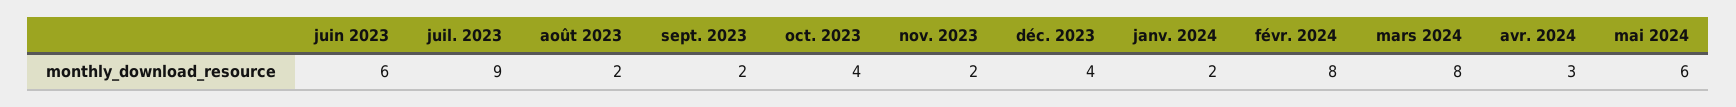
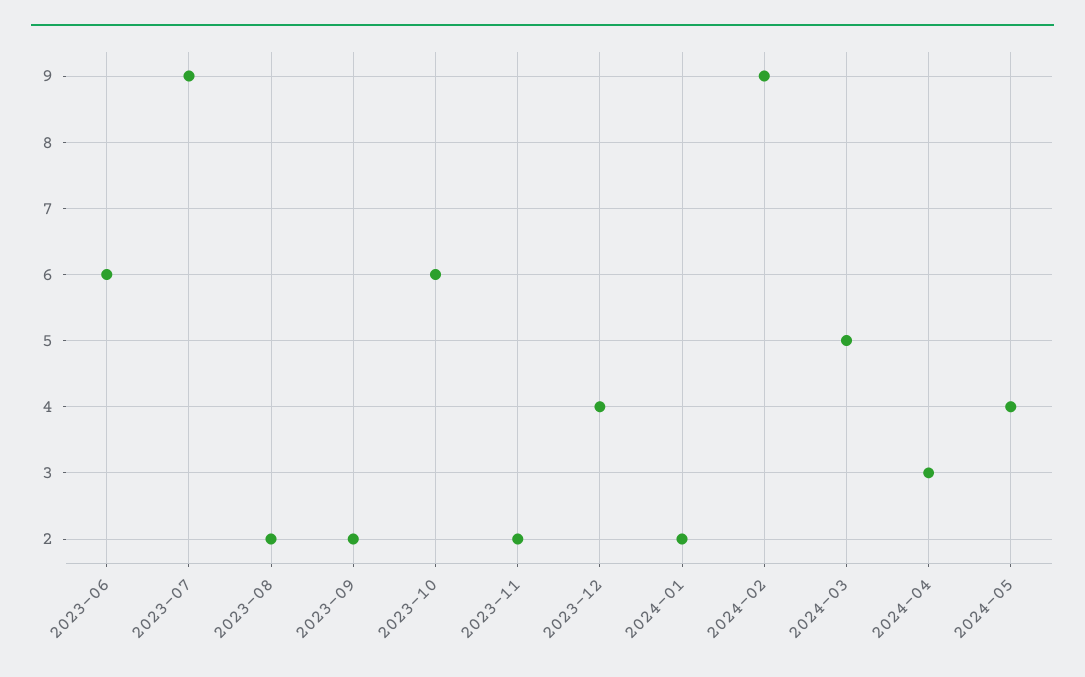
  {
    "juin 2023": 6,
    "juil. 2023": 9,
    "août 2023": 2,
    "sept. 2023": 2,
-   "oct. 2023": 4,
+   "oct. 2023": 6,
    "nov. 2023": 2,
    "déc. 2023": 4,
    "janv. 2024": 2,
-   "févr. 2024": 8,
+   "févr. 2024": 9,
-   "mars 2024": 8,
+   "mars 2024": 5,
    "avr. 2024": 3,
-   "mai 2024": 6
+   "mai 2024": 4
  }

